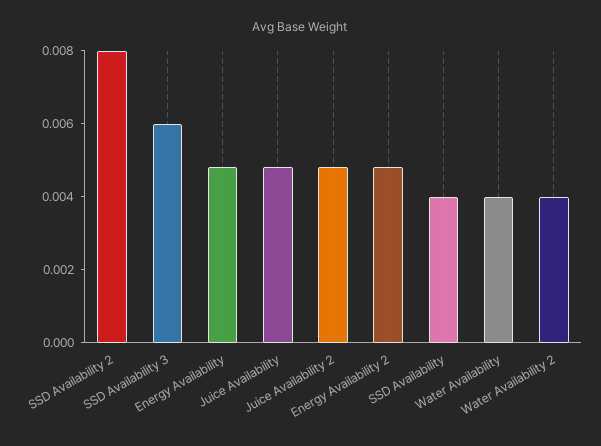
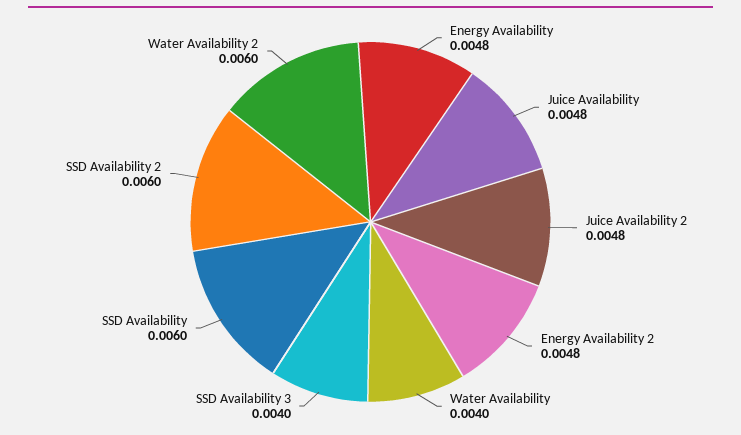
  {
-   "SSD Availability 2": 0.008,
+   "SSD Availability 2": 0.006,
-   "SSD Availability 3": 0.006,
+   "SSD Availability 3": 0.004,
    "Energy Availability": 0.0048,
    "Juice Availability": 0.0048,
    "Juice Availability 2": 0.0048,
    "Energy Availability 2": 0.0048,
-   "SSD Availability": 0.004,
+   "SSD Availability": 0.006,
    "Water Availability": 0.004,
-   "Water Availability 2": 0.004
+   "Water Availability 2": 0.006
  }

